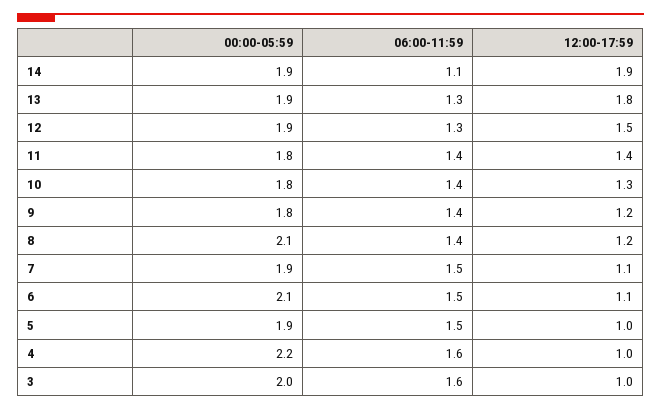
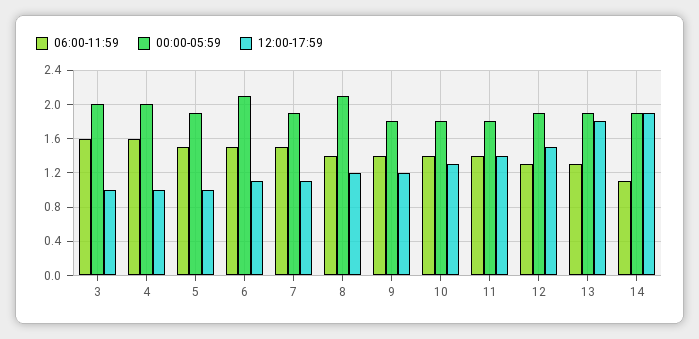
  {
    "00:00-05:59": {
      "14": 1.9,
      "13": 1.9,
      "12": 1.9,
      "11": 1.8,
      "10": 1.8,
      "9": 1.8,
      "8": 2.1,
      "7": 1.9,
      "6": 2.1,
      "5": 1.9,
-     "4": 2.2,
+     "4": 2,
      "3": 2
    },
    "06:00-11:59": {
      "14": 1.1,
      "13": 1.3,
      "12": 1.3,
      "11": 1.4,
      "10": 1.4,
      "9": 1.4,
      "8": 1.4,
      "7": 1.5,
      "6": 1.5,
      "5": 1.5,
      "4": 1.6,
      "3": 1.6
    },
    "12:00-17:59": {
      "14": 1.9,
      "13": 1.8,
      "12": 1.5,
      "11": 1.4,
      "10": 1.3,
      "9": 1.2,
      "8": 1.2,
      "7": 1.1,
      "6": 1.1,
      "5": 1,
      "4": 1,
      "3": 1
    }
  }

